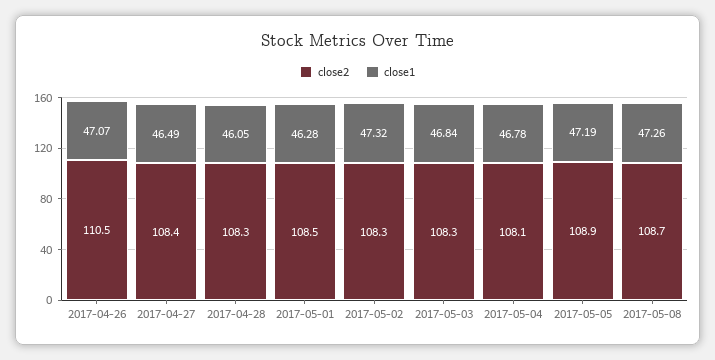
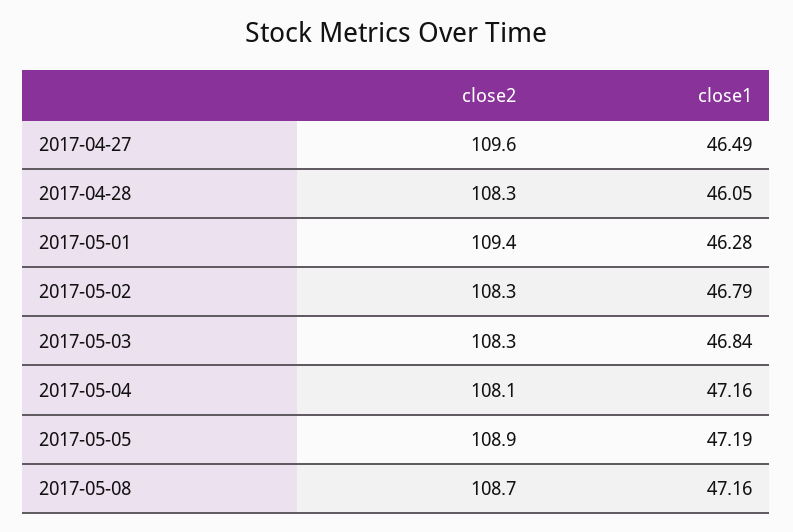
  {
    "close2": {
-     "2017-04-26": 110.5,
-     "2017-04-27": 108.4,
+     "2017-04-27": 109.6,
      "2017-04-28": 108.3,
-     "2017-05-01": 108.5,
+     "2017-05-01": 109.4,
      "2017-05-02": 108.3,
      "2017-05-03": 108.3,
      "2017-05-04": 108.1,
      "2017-05-05": 108.9,
      "2017-05-08": 108.7
    },
    "close1": {
-     "2017-04-26": 47.07,
      "2017-04-27": 46.49,
      "2017-04-28": 46.05,
      "2017-05-01": 46.28,
-     "2017-05-02": 47.32,
+     "2017-05-02": 46.79,
      "2017-05-03": 46.84,
-     "2017-05-04": 46.78,
+     "2017-05-04": 47.16,
      "2017-05-05": 47.19,
-     "2017-05-08": 47.26
+     "2017-05-08": 47.16
    }
  }

